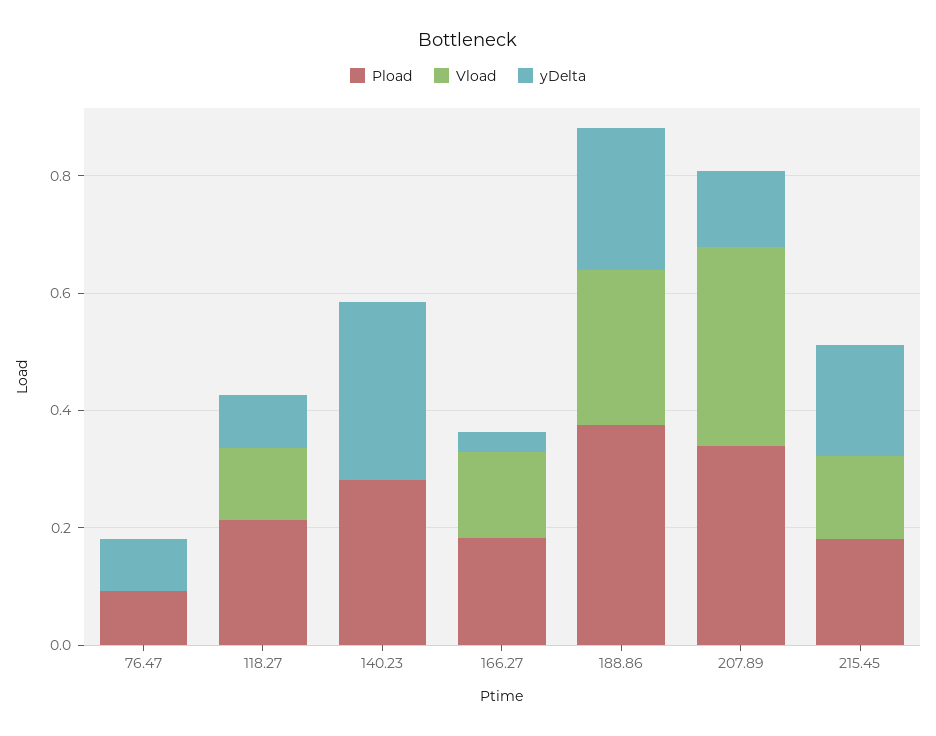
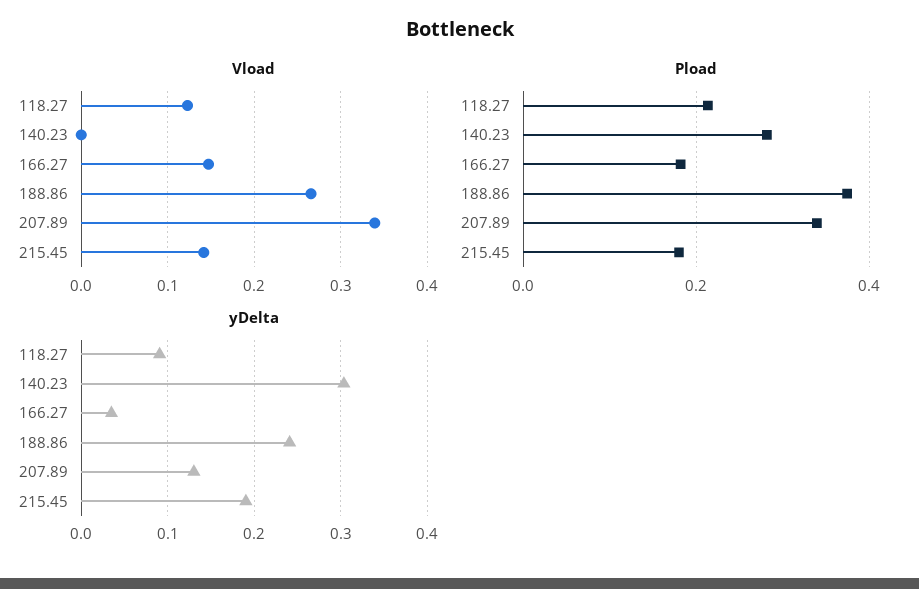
  {
    "Pload": {
-     "76.47": 0.1,
      "118.27": 0.22,
      "140.23": 0.28,
      "166.27": 0.18,
      "188.86": 0.38,
      "207.89": 0.34,
      "215.45": 0.18
    },
    "Vload": {
-     "76.47": 0,
      "118.27": 0.12,
      "140.23": 0,
      "166.27": 0.15,
      "188.86": 0.27,
      "207.89": 0.34,
      "215.45": 0.14
    },
    "yDelta": {
-     "76.47": 0.1,
      "118.27": 0.09,
      "140.23": 0.3,
      "166.27": 0.04,
      "188.86": 0.24,
      "207.89": 0.13,
      "215.45": 0.19
    }
  }

